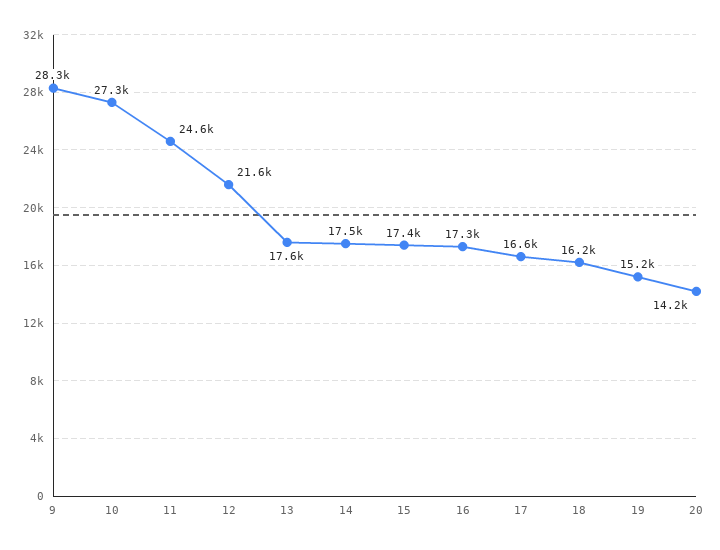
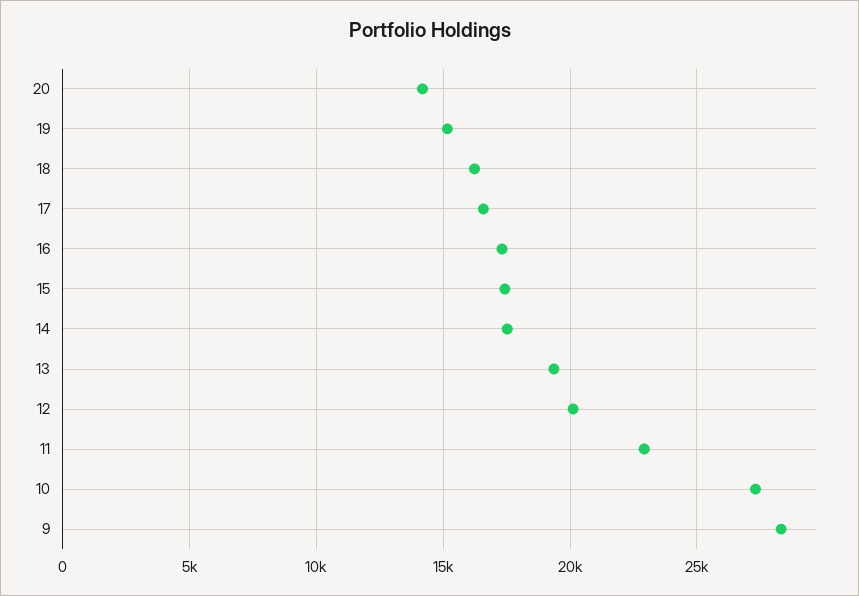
  {
    "9": 28300,
    "10": 27300,
-   "11": 24600,
+   "11": 23000,
-   "12": 21600,
+   "12": 20000,
-   "13": 17600,
+   "13": 19500,
    "14": 17500,
    "15": 17400,
    "16": 17300,
    "17": 16600,
    "18": 16200,
    "19": 15200,
    "20": 14200
  }

